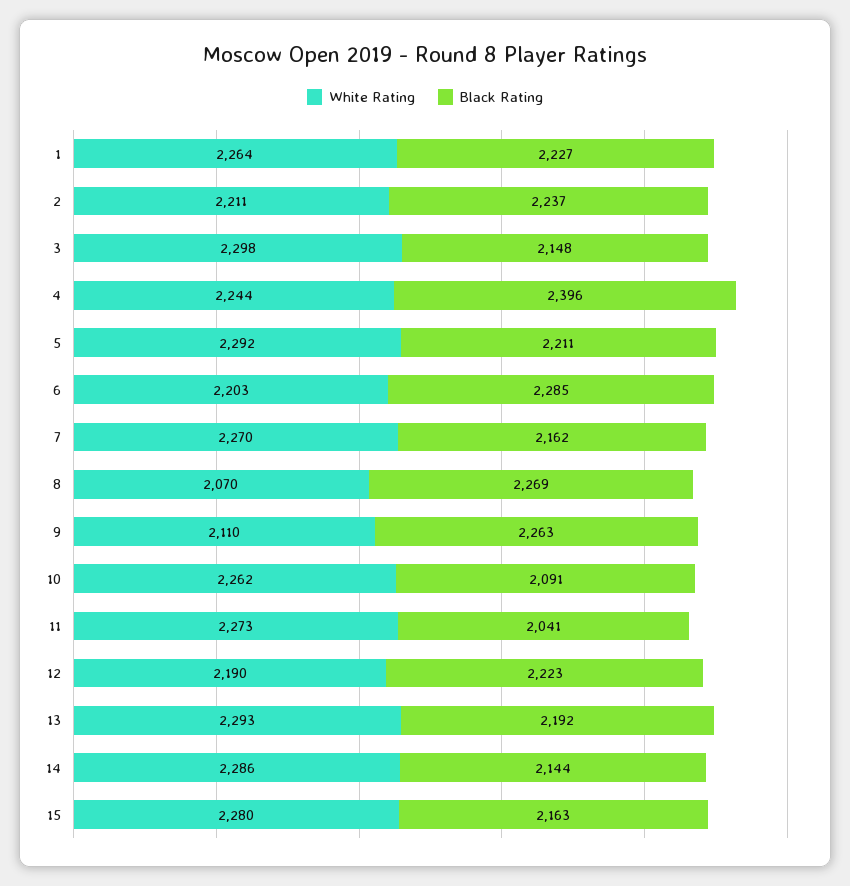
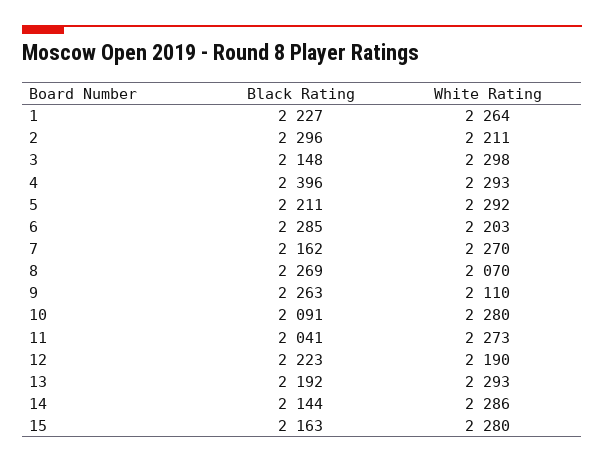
  {
    "White Rating": {
      "1": 2264,
      "2": 2211,
      "3": 2298,
-     "4": 2244,
+     "4": 2293,
      "5": 2292,
      "6": 2203,
      "7": 2270,
      "8": 2070,
      "9": 2110,
-     "10": 2262,
+     "10": 2280,
      "11": 2273,
      "12": 2190,
      "13": 2293,
      "14": 2286,
      "15": 2280
    },
    "Black Rating": {
      "1": 2227,
-     "2": 2237,
+     "2": 2296,
      "3": 2148,
      "4": 2396,
      "5": 2211,
      "6": 2285,
      "7": 2162,
      "8": 2269,
      "9": 2263,
      "10": 2091,
      "11": 2041,
      "12": 2223,
      "13": 2192,
      "14": 2144,
      "15": 2163
    }
  }

